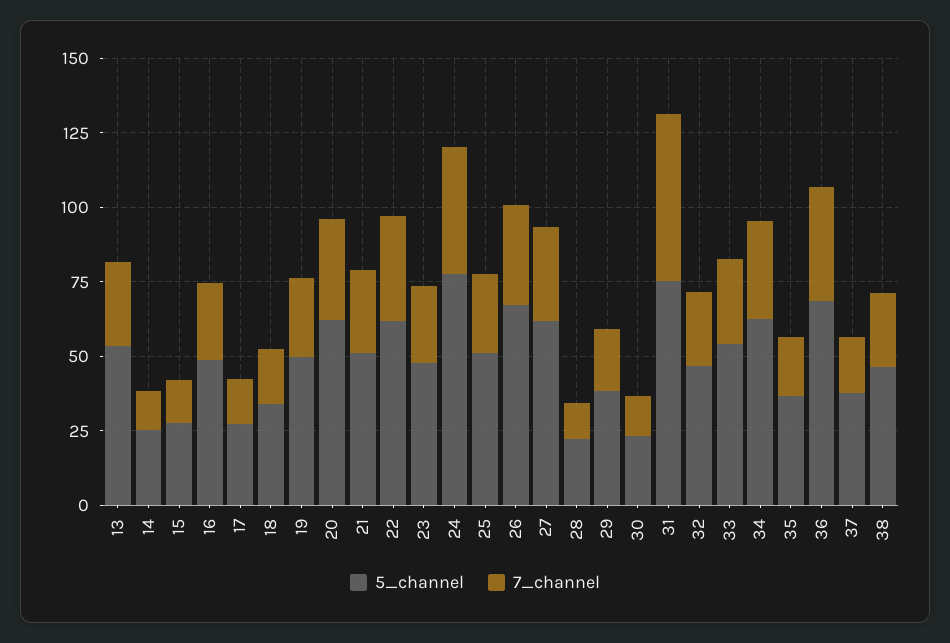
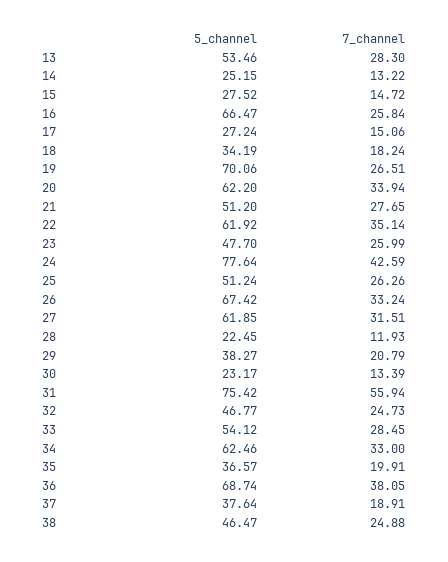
  {
    "5_channel": {
      "13": 53.46,
      "14": 25.15,
      "15": 27.52,
-     "16": 50,
+     "16": 66.47,
      "17": 27.24,
      "18": 34.19,
-     "19": 50,
+     "19": 70.06,
      "20": 62.2,
      "21": 51.2,
      "22": 61.92,
      "23": 47.7,
      "24": 77.64,
      "25": 51.24,
      "26": 67.42,
      "27": 61.85,
      "28": 22.45,
      "29": 38.27,
      "30": 23.17,
      "31": 75.42,
      "32": 46.77,
      "33": 54.12,
      "34": 62.46,
      "35": 36.57,
      "36": 68.74,
      "37": 37.64,
      "38": 46.47
    },
    "7_channel": {
      "13": 28.3,
      "14": 13.22,
      "15": 14.72,
      "16": 25.84,
      "17": 15.06,
      "18": 18.24,
      "19": 26.51,
      "20": 33.94,
      "21": 27.65,
      "22": 35.14,
      "23": 25.99,
      "24": 42.59,
      "25": 26.26,
      "26": 33.24,
      "27": 31.51,
      "28": 11.93,
      "29": 20.79,
      "30": 13.39,
      "31": 55.94,
      "32": 24.73,
      "33": 28.45,
      "34": 33,
      "35": 19.91,
      "36": 38.05,
      "37": 18.91,
      "38": 24.88
    }
  }

